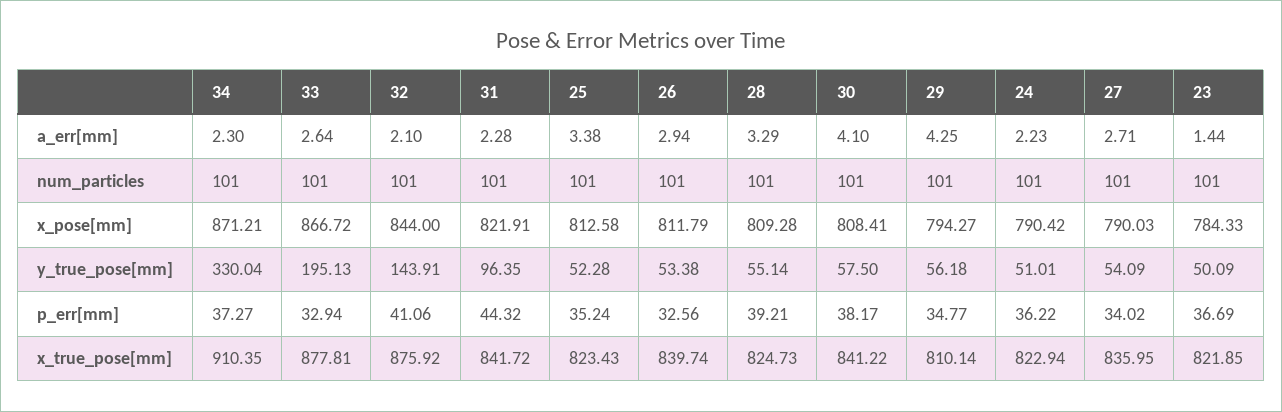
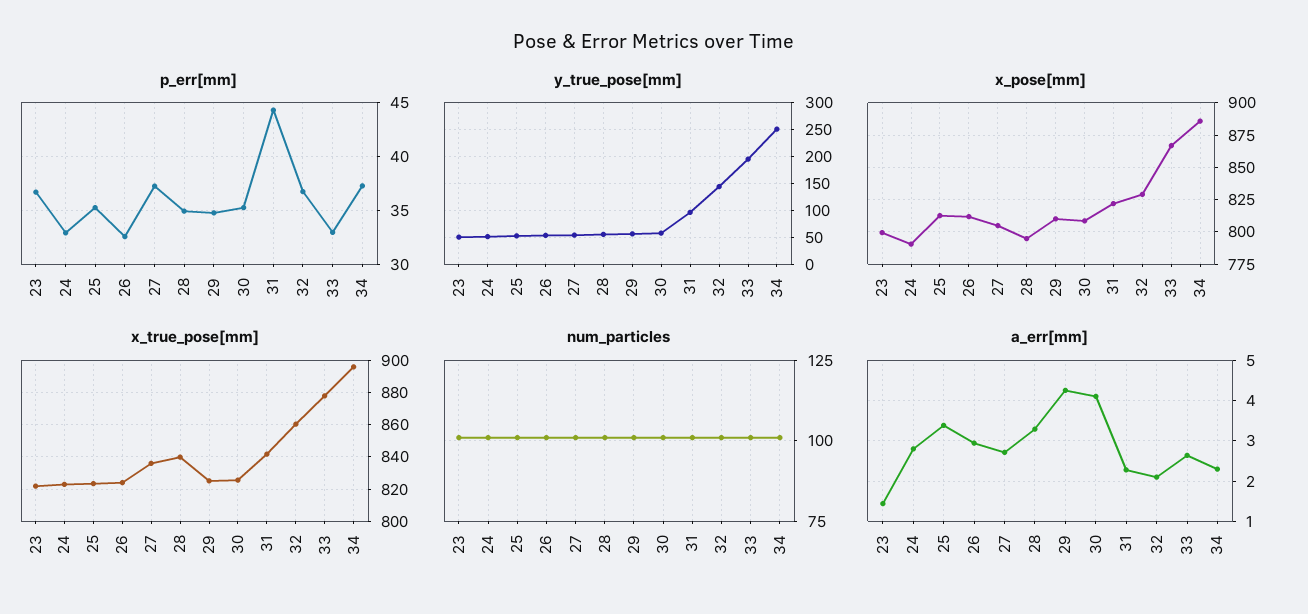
  {
    "a_err[mm]": {
      "34": 2.3,
      "33": 2.64,
      "32": 2.1,
      "31": 2.28,
      "25": 3.38,
      "26": 2.94,
      "28": 3.29,
      "30": 4.1,
      "29": 4.25,
-     "24": 2.23,
+     "24": 2.8,
      "27": 2.71,
      "23": 1.44
    },
    "num_particles": {
      "34": 101,
      "33": 101,
      "32": 101,
      "31": 101,
      "25": 101,
      "26": 101,
      "28": 101,
      "30": 101,
      "29": 101,
      "24": 101,
      "27": 101,
      "23": 101
    },
    "x_pose[mm]": {
-     "34": 871.21,
+     "34": 885,
      "33": 866.72,
-     "32": 844,
+     "32": 830,
      "31": 821.91,
      "25": 812.58,
      "26": 811.79,
-     "28": 809.28,
+     "28": 795,
      "30": 808.41,
-     "29": 794.27,
+     "29": 810,
      "24": 790.42,
-     "27": 790.03,
+     "27": 805,
-     "23": 784.33
+     "23": 800
    },
    "y_true_pose[mm]": {
-     "34": 330.04,
+     "34": 250,
      "33": 195.13,
      "32": 143.91,
      "31": 96.35,
      "25": 52.28,
      "26": 53.38,
      "28": 55.14,
      "30": 57.5,
      "29": 56.18,
      "24": 51.01,
      "27": 54.09,
      "23": 50.09
    },
    "p_err[mm]": {
      "34": 37.27,
      "33": 32.94,
-     "32": 41.06,
+     "32": 37,
      "31": 44.32,
      "25": 35.24,
      "26": 32.56,
-     "28": 39.21,
+     "28": 35,
-     "30": 38.17,
+     "30": 35,
      "29": 34.77,
-     "24": 36.22,
+     "24": 33,
-     "27": 34.02,
+     "27": 37,
      "23": 36.69
    },
    "x_true_pose[mm]": {
-     "34": 910.35,
+     "34": 895,
      "33": 877.81,
-     "32": 875.92,
+     "32": 860,
      "31": 841.72,
      "25": 823.43,
-     "26": 839.74,
+     "26": 825,
-     "28": 824.73,
+     "28": 840,
-     "30": 841.22,
+     "30": 825,
-     "29": 810.14,
+     "29": 825,
      "24": 822.94,
      "27": 835.95,
      "23": 821.85
    }
  }

